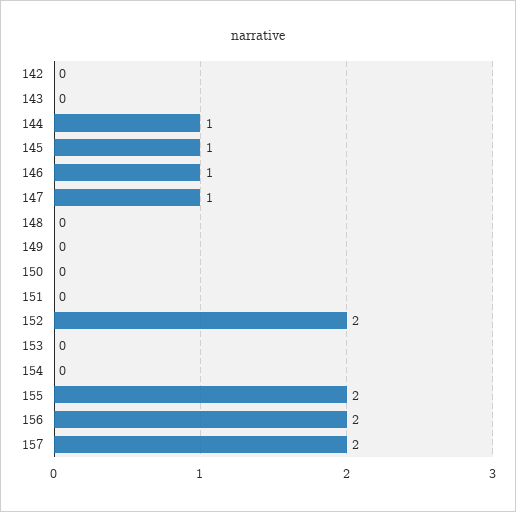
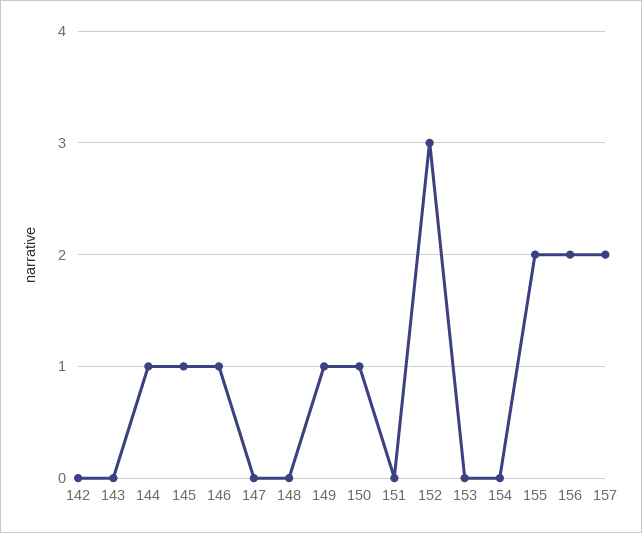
  {
    "142": 0,
    "143": 0,
    "144": 1,
    "145": 1,
    "146": 1,
-   "147": 1,
+   "147": 0,
    "148": 0,
-   "149": 0,
+   "149": 1,
-   "150": 0,
+   "150": 1,
    "151": 0,
-   "152": 2,
+   "152": 3,
    "153": 0,
    "154": 0,
    "155": 2,
    "156": 2,
    "157": 2
  }

